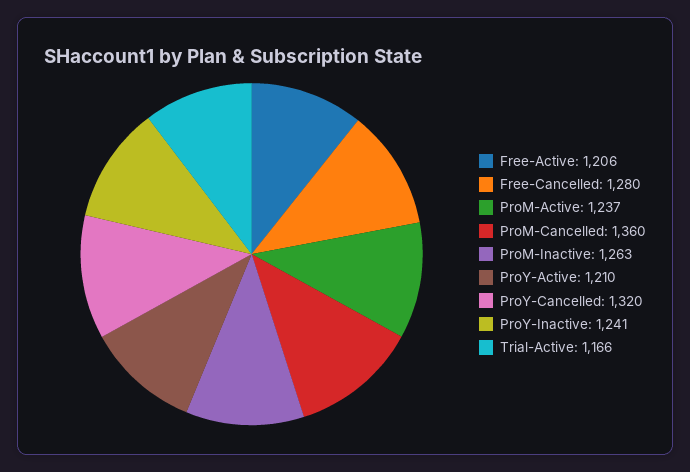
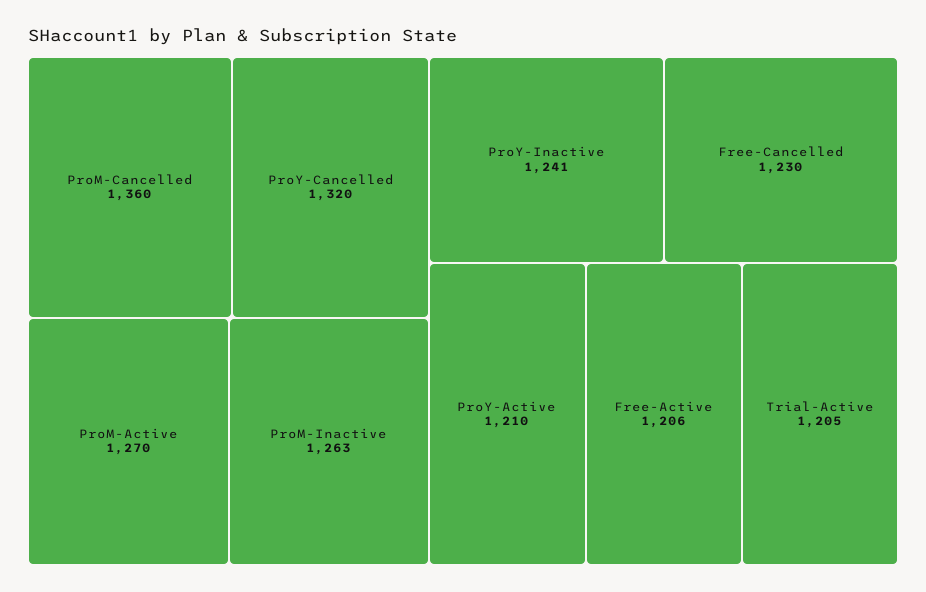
  {
    "Free-Active": 1206,
-   "Free-Cancelled": 1280,
+   "Free-Cancelled": 1230,
-   "ProM-Active": 1237,
+   "ProM-Active": 1270,
    "ProM-Cancelled": 1360,
    "ProM-Inactive": 1263,
    "ProY-Active": 1210,
    "ProY-Cancelled": 1320,
    "ProY-Inactive": 1241,
-   "Trial-Active": 1166
+   "Trial-Active": 1205
  }

